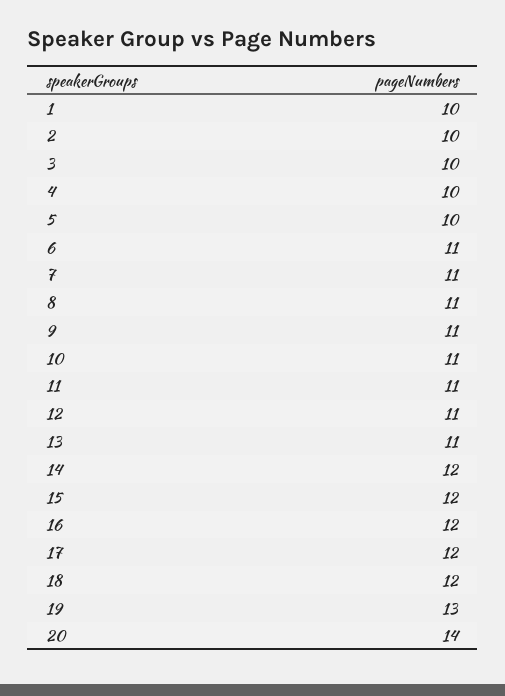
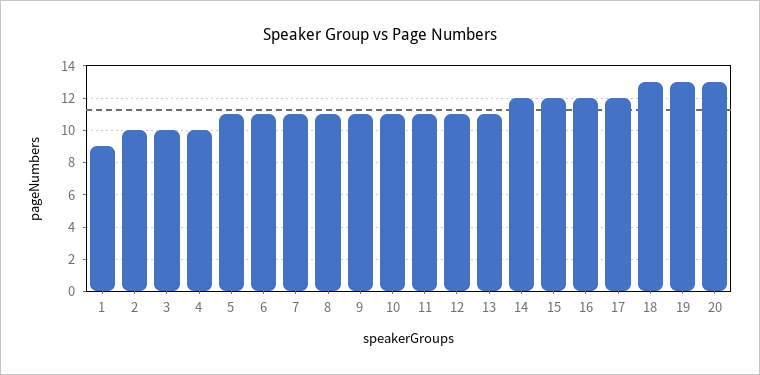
  {
-   "1": 10,
+   "1": 9,
    "2": 10,
    "3": 10,
    "4": 10,
-   "5": 10,
+   "5": 11,
    "6": 11,
    "7": 11,
    "8": 11,
    "9": 11,
    "10": 11,
    "11": 11,
    "12": 11,
    "13": 11,
    "14": 12,
    "15": 12,
    "16": 12,
    "17": 12,
-   "18": 12,
+   "18": 13,
    "19": 13,
-   "20": 14
+   "20": 13
  }

